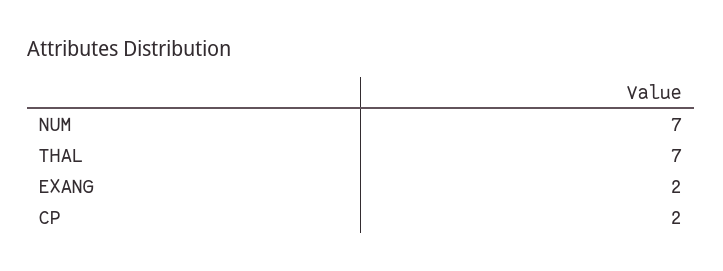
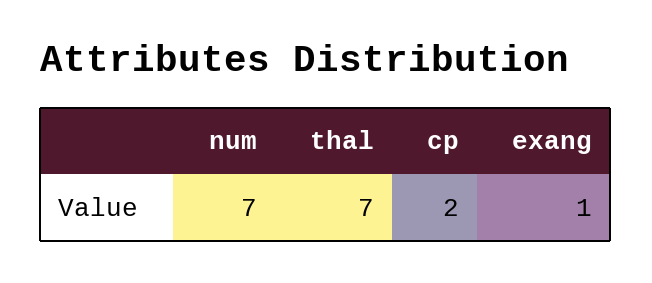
  {
    "NUM": 7,
    "THAL": 7,
-   "EXANG": 2,
+   "EXANG": 1,
    "CP": 2
  }

